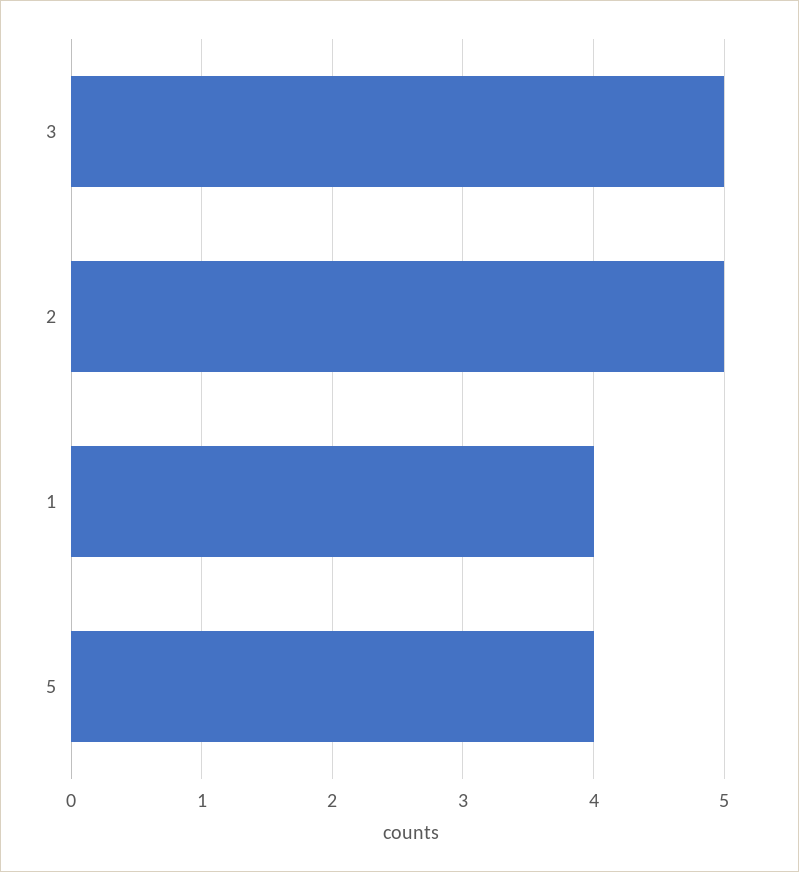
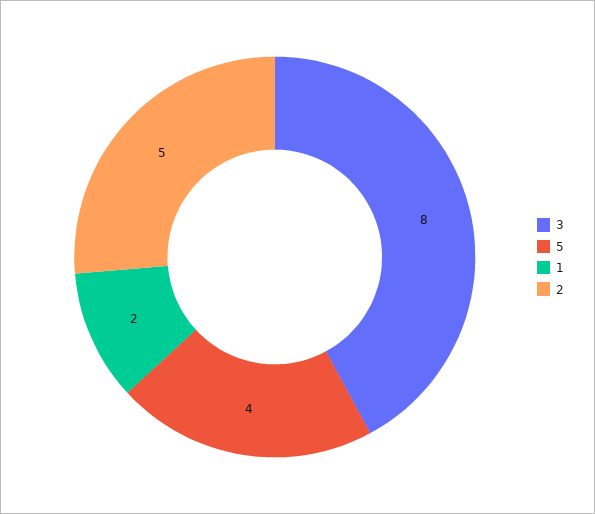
  {
-   "3": 5,
+   "3": 8,
    "2": 5,
-   "1": 4,
+   "1": 2,
    "5": 4
  }

